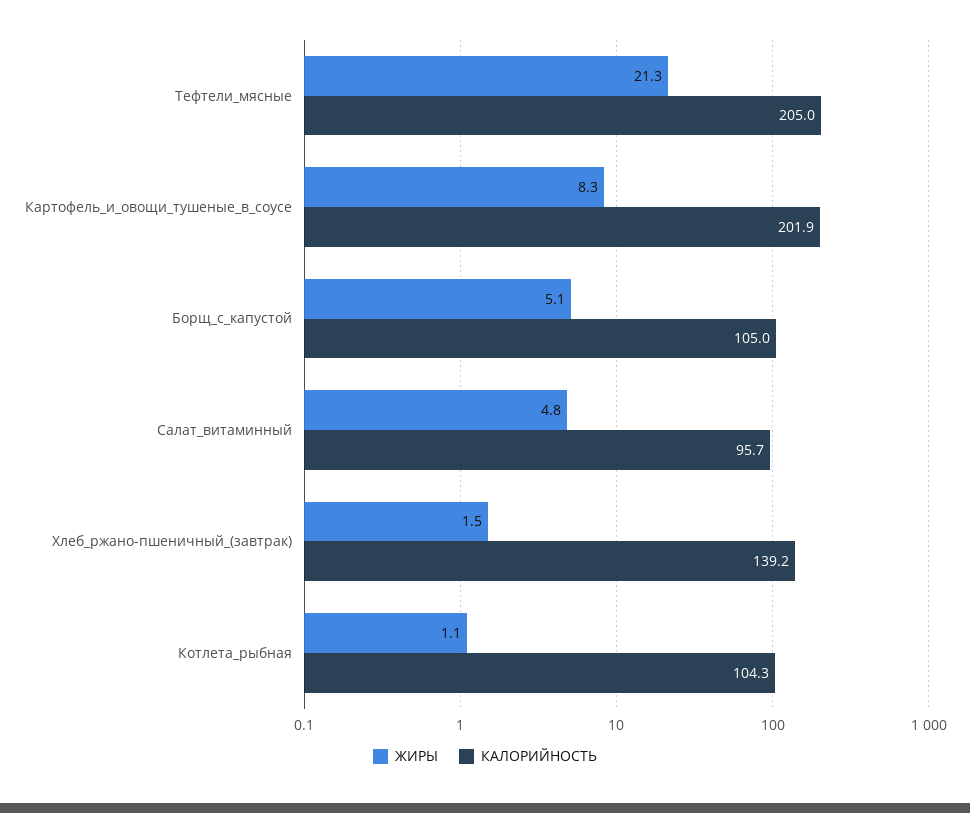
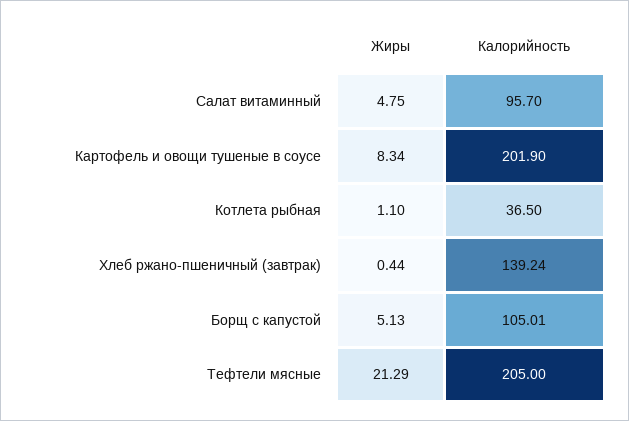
  {
    "ЖИРЫ": {
      "Тефтели_мясные": 21.29,
      "Картофель_и_овощи_тушеные_в_соусе": 8.34,
      "Борщ_с_капустой": 5.13,
      "Салат_витаминный": 4.75,
-     "Хлеб_ржано-пшеничный_(завтрак)": 1.5,
+     "Хлеб_ржано-пшеничный_(завтрак)": 0.44,
      "Котлета_рыбная": 1.1
    },
    "КАЛОРИЙНОСТЬ": {
      "Тефтели_мясные": 205,
      "Картофель_и_овощи_тушеные_в_соусе": 201.9,
      "Борщ_с_капустой": 105.01,
      "Салат_витаминный": 95.7,
      "Хлеб_ржано-пшеничный_(завтрак)": 139.24,
-     "Котлета_рыбная": 104.3
+     "Котлета_рыбная": 36.5
    }
  }

